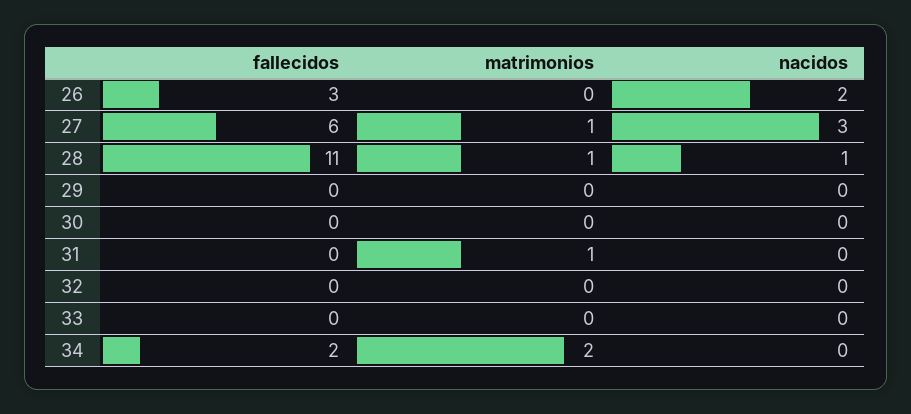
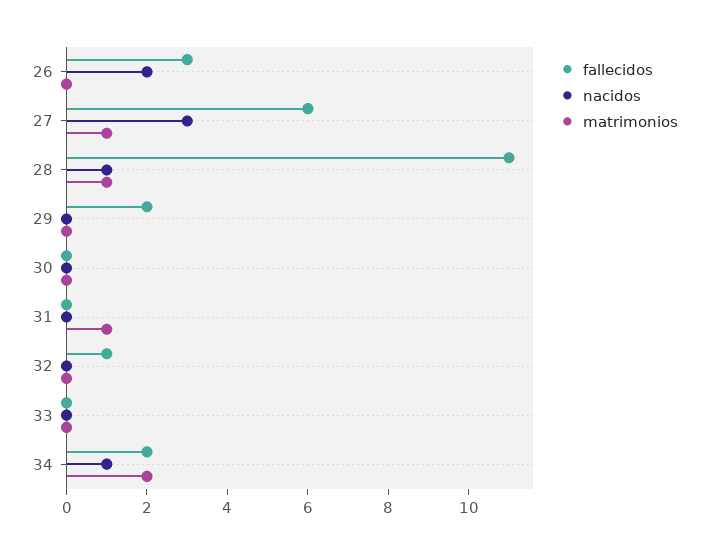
  {
    "fallecidos": {
      "26": 3,
      "27": 6,
      "28": 11,
-     "29": 0,
+     "29": 2,
      "30": 0,
      "31": 0,
-     "32": 0,
+     "32": 1,
      "33": 0,
      "34": 2
    },
    "matrimonios": {
      "26": 0,
      "27": 1,
      "28": 1,
      "29": 0,
      "30": 0,
      "31": 1,
      "32": 0,
      "33": 0,
      "34": 2
    },
    "nacidos": {
      "26": 2,
      "27": 3,
      "28": 1,
      "29": 0,
      "30": 0,
      "31": 0,
      "32": 0,
      "33": 0,
-     "34": 0
+     "34": 1
    }
  }

